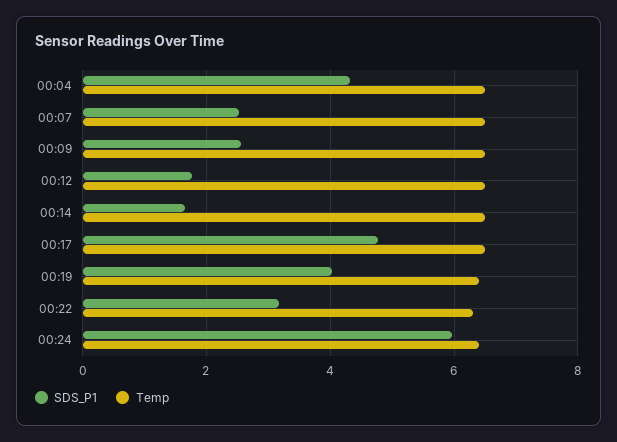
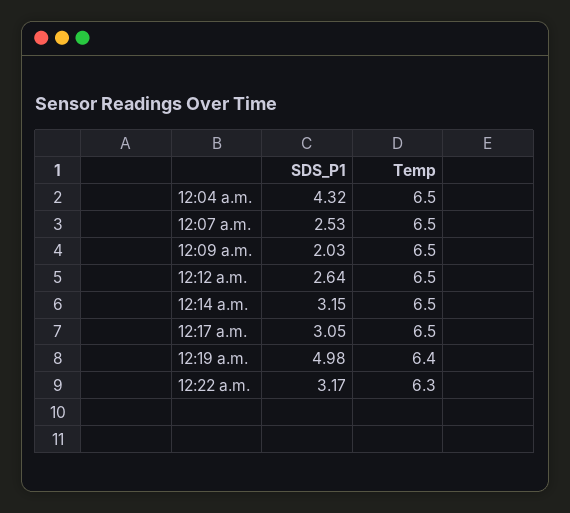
  {
    "SDS_P1": {
      "00:04": 4.32,
      "00:07": 2.53,
-     "00:09": 2.6,
+     "00:09": 2.03,
-     "00:12": 1.8,
+     "00:12": 2.64,
-     "00:14": 1.6,
+     "00:14": 3.15,
-     "00:17": 4.8,
+     "00:17": 3.05,
-     "00:19": 4,
+     "00:19": 4.98,
-     "00:22": 3.17,
+     "00:22": 3.17
-     "00:24": 6
    },
    "Temp": {
      "00:04": 6.5,
      "00:07": 6.5,
      "00:09": 6.5,
      "00:12": 6.5,
      "00:14": 6.5,
      "00:17": 6.5,
      "00:19": 6.4,
-     "00:22": 6.3,
+     "00:22": 6.3
-     "00:24": 6.4
    }
  }

